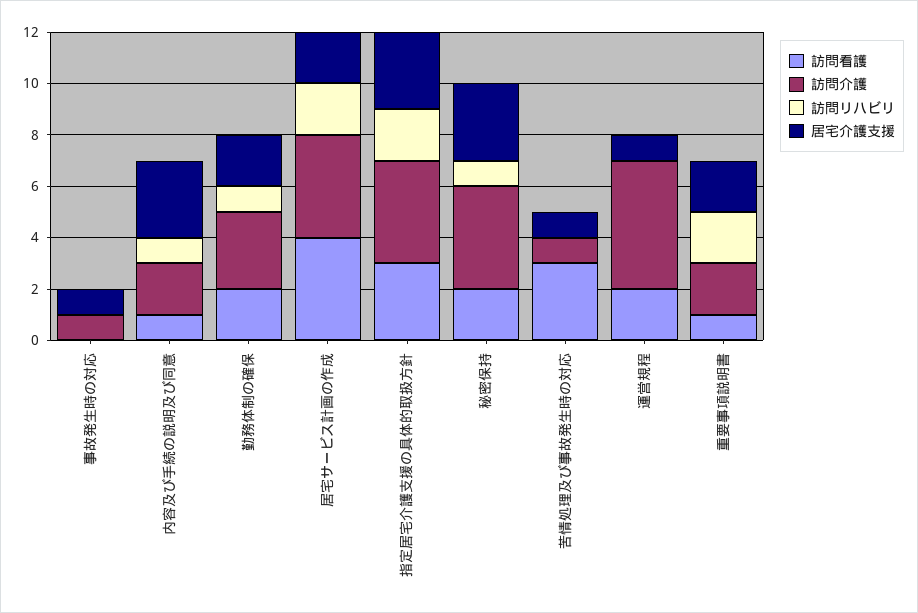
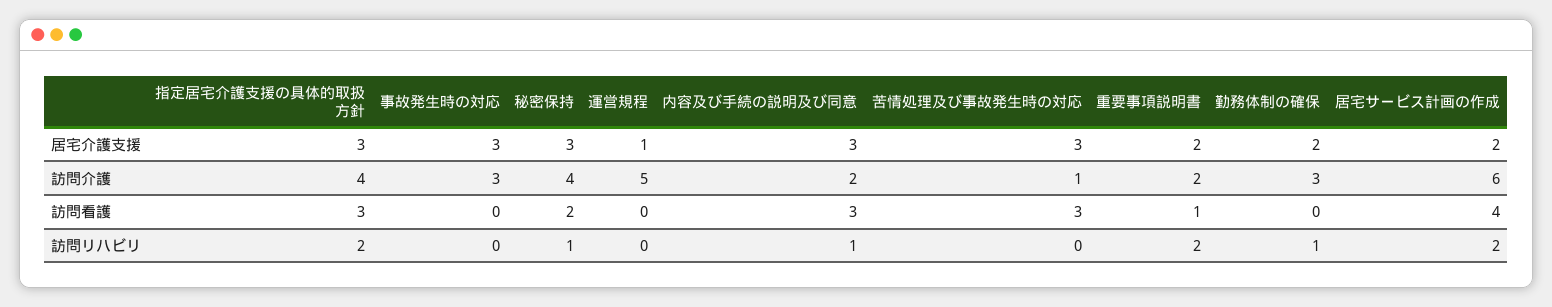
  {
    "訪問看護": {
      "事故発生時の対応": 0,
-     "内容及び手続の説明及び同意": 1,
+     "内容及び手続の説明及び同意": 3,
-     "勤務体制の確保": 2,
+     "勤務体制の確保": 0,
      "居宅サービス計画の作成": 4,
      "指定居宅介護支援の具体的取扱方針": 3,
      "秘密保持": 2,
      "苦情処理及び事故発生時の対応": 3,
-     "運営規程": 2,
+     "運営規程": 0,
      "重要事項説明書": 1
    },
    "訪問介護": {
-     "事故発生時の対応": 1,
+     "事故発生時の対応": 3,
      "内容及び手続の説明及び同意": 2,
      "勤務体制の確保": 3,
-     "居宅サービス計画の作成": 4,
+     "居宅サービス計画の作成": 6,
      "指定居宅介護支援の具体的取扱方針": 4,
      "秘密保持": 4,
      "苦情処理及び事故発生時の対応": 1,
      "運営規程": 5,
      "重要事項説明書": 2
    },
    "訪問リハビリ": {
      "事故発生時の対応": 0,
      "内容及び手続の説明及び同意": 1,
      "勤務体制の確保": 1,
      "居宅サービス計画の作成": 2,
      "指定居宅介護支援の具体的取扱方針": 2,
      "秘密保持": 1,
      "苦情処理及び事故発生時の対応": 0,
      "運営規程": 0,
      "重要事項説明書": 2
    },
    "居宅介護支援": {
-     "事故発生時の対応": 1,
+     "事故発生時の対応": 3,
      "内容及び手続の説明及び同意": 3,
      "勤務体制の確保": 2,
      "居宅サービス計画の作成": 2,
      "指定居宅介護支援の具体的取扱方針": 3,
      "秘密保持": 3,
-     "苦情処理及び事故発生時の対応": 1,
+     "苦情処理及び事故発生時の対応": 3,
      "運営規程": 1,
      "重要事項説明書": 2
    }
  }

